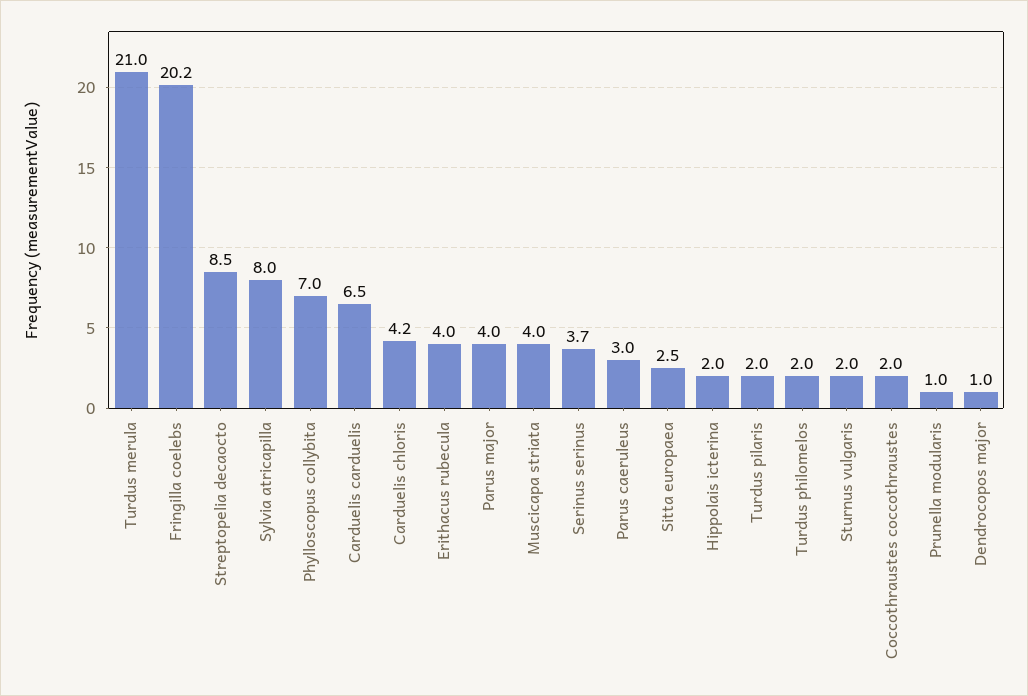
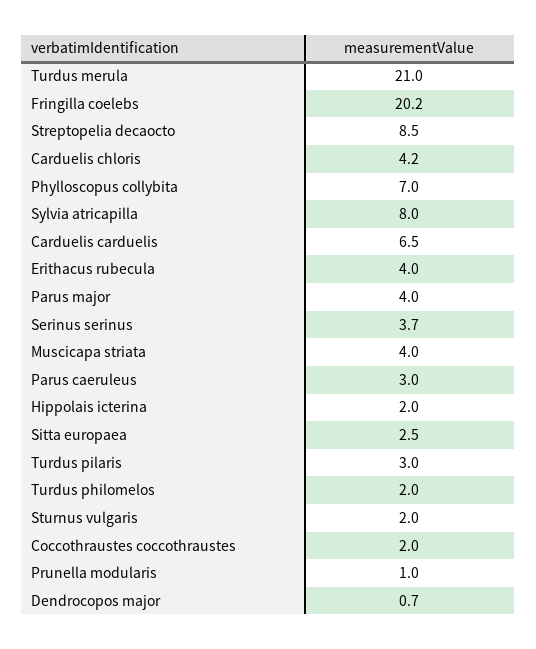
  {
    "Turdus merula": 21,
    "Fringilla coelebs": 20.2,
    "Streptopelia decaocto": 8.5,
    "Sylvia atricapilla": 8,
    "Phylloscopus collybita": 7,
    "Carduelis carduelis": 6.5,
    "Carduelis chloris": 4.2,
    "Erithacus rubecula": 4,
    "Parus major": 4,
    "Muscicapa striata": 4,
    "Serinus serinus": 3.7,
    "Parus caeruleus": 3,
    "Sitta europaea": 2.5,
    "Hippolais icterina": 2,
-   "Turdus pilaris": 2,
+   "Turdus pilaris": 3,
    "Turdus philomelos": 2,
    "Sturnus vulgaris": 2,
    "Coccothraustes coccothraustes": 2,
    "Prunella modularis": 1,
-   "Dendrocopos major": 1
+   "Dendrocopos major": 0.7
  }

